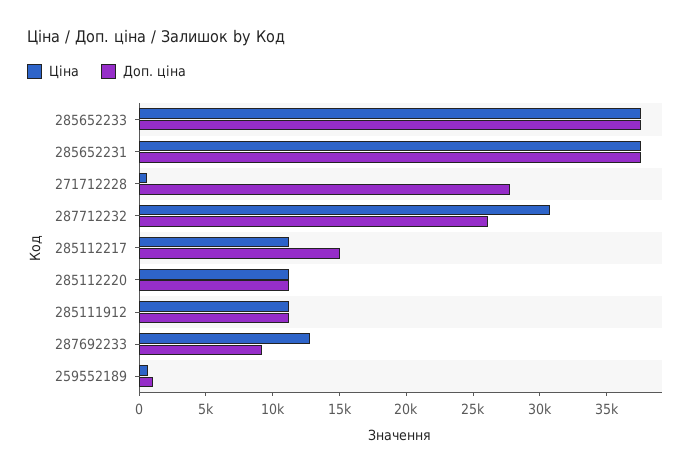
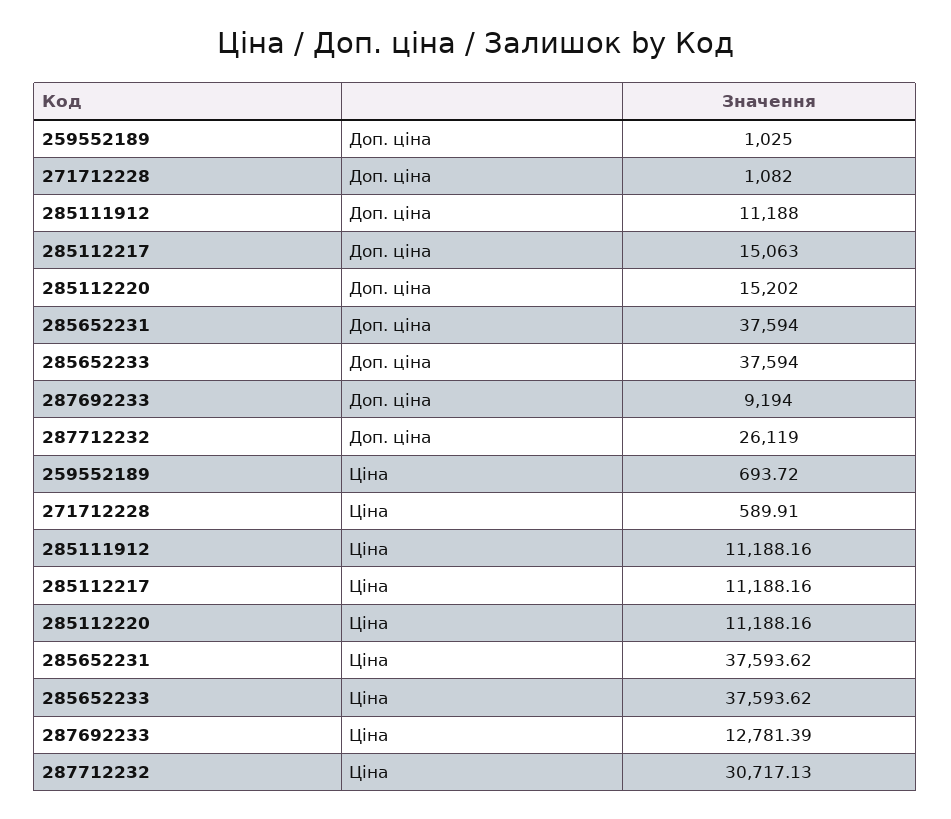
  {
    "Ціна": {
      "285652233": 37593.62,
      "285652231": 37593.62,
      "271712228": 589.91,
      "287712232": 30717.13,
      "285112217": 11188.16,
      "285112220": 11188.16,
      "285111912": 11188.16,
      "287692233": 12781.39,
      "259552189": 693.72
    },
    "Доп. ціна": {
      "285652233": 37594,
      "285652231": 37594,
-     "271712228": 28000,
+     "271712228": 1082,
      "287712232": 26119,
      "285112217": 15063,
-     "285112220": 11000,
+     "285112220": 15202,
      "285111912": 11188,
      "287692233": 9194,
      "259552189": 1025
    }
  }

